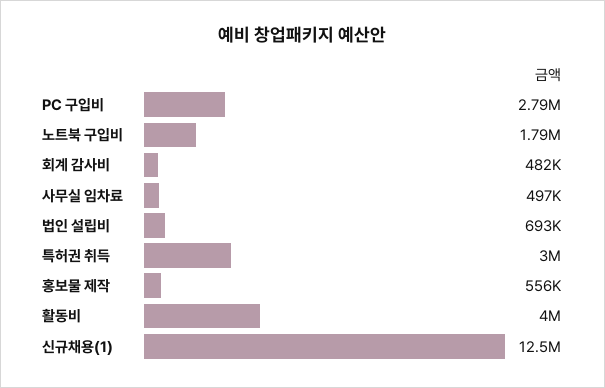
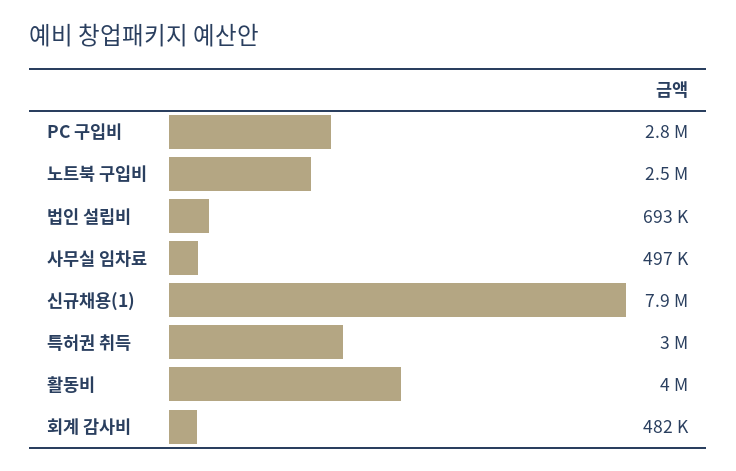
  {
    "PC 구입비": 2790000,
-   "노트북 구입비": 1790000,
+   "노트북 구입비": 2500000,
    "회계 감사비": 482000,
    "사무실 임차료": 497000,
    "법인 설립비": 693000,
    "특허권 취득": 3000000,
-   "홍보물 제작": 556000,
    "활동비": 4000000,
-   "신규채용(1)": 12500000
+   "신규채용(1)": 7900000
  }

